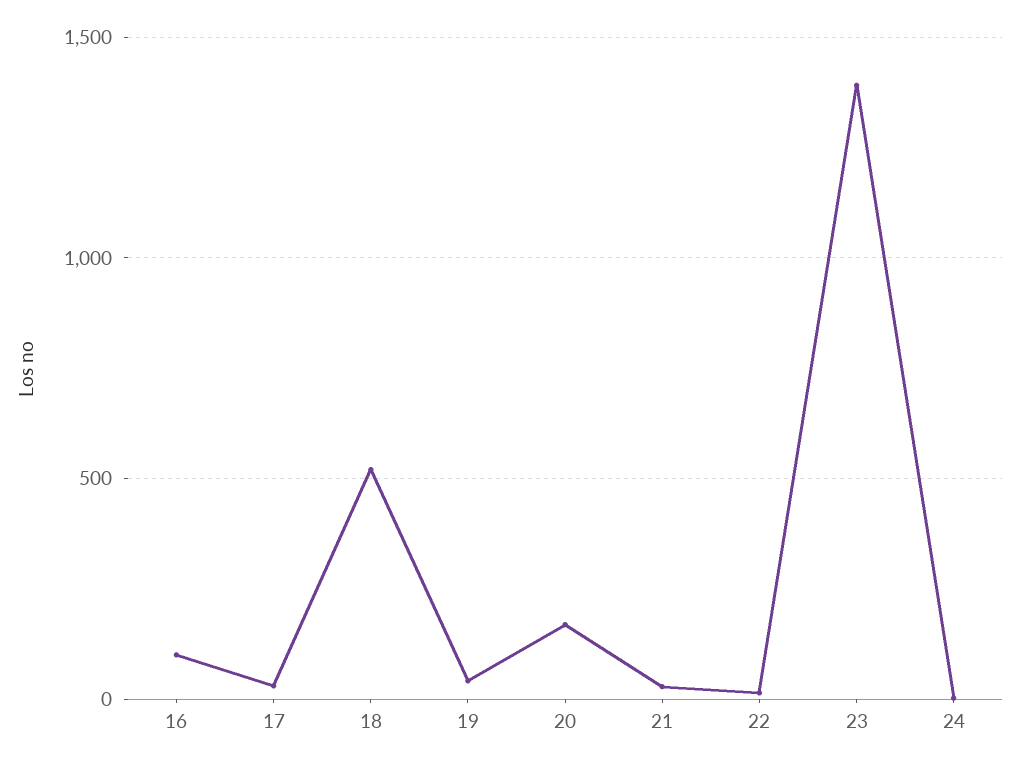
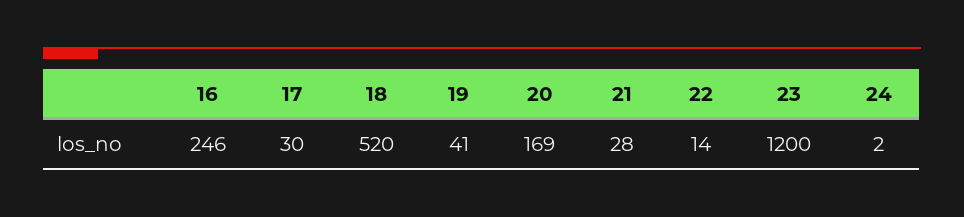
  {
-   "16": 100,
+   "16": 246,
    "17": 30,
    "18": 520,
    "19": 41,
    "20": 169,
    "21": 28,
    "22": 14,
-   "23": 1400,
+   "23": 1200,
    "24": 2
  }

